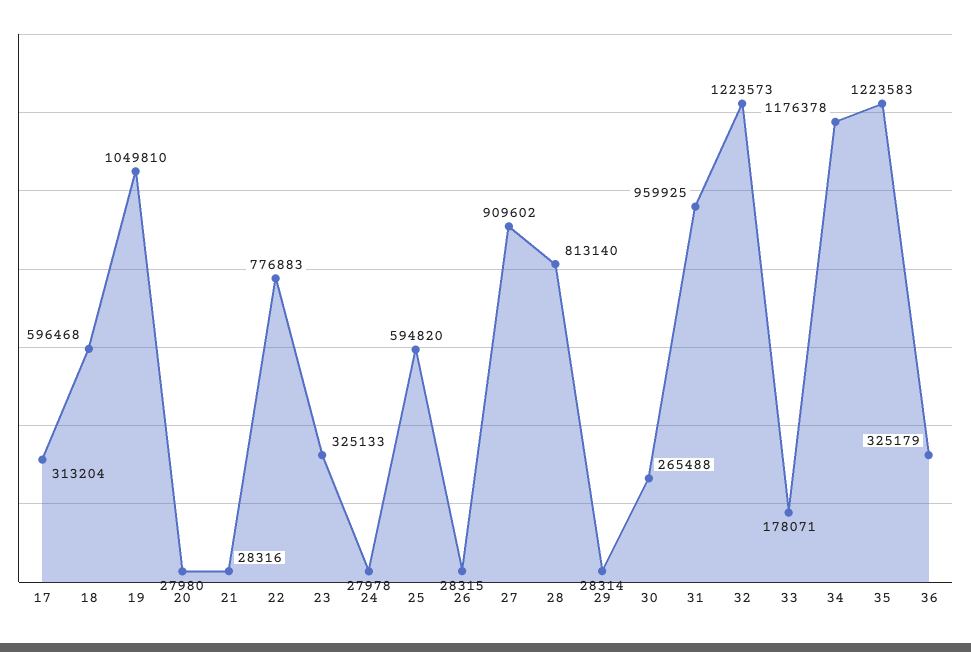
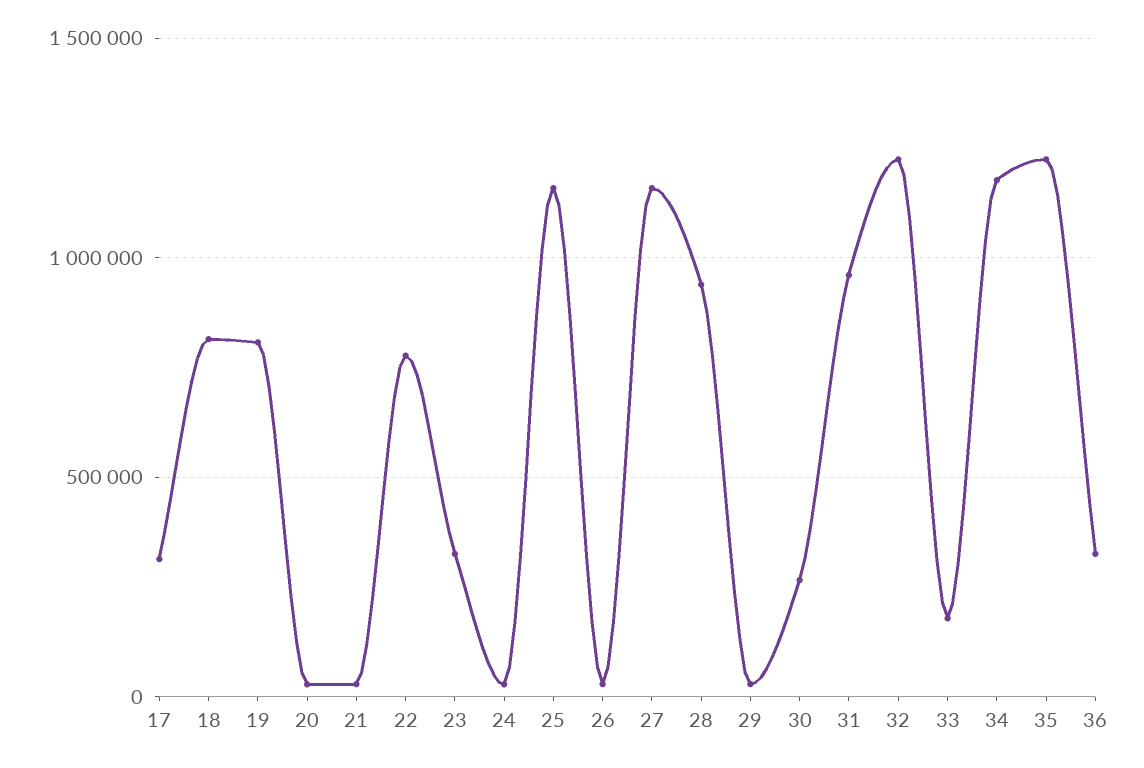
  {
    "17": 313204,
-   "18": 596468,
+   "18": 800000,
-   "19": 1049810,
+   "19": 800000,
    "20": 27980,
    "21": 28316,
    "22": 776883,
    "23": 325133,
    "24": 27978,
-   "25": 594820,
+   "25": 1150000,
    "26": 28315,
-   "27": 909602,
+   "27": 1150000,
-   "28": 813140,
+   "28": 950000,
    "29": 28314,
    "30": 265488,
    "31": 959925,
    "32": 1223573,
    "33": 178071,
    "34": 1176378,
    "35": 1223583,
    "36": 325179
  }

